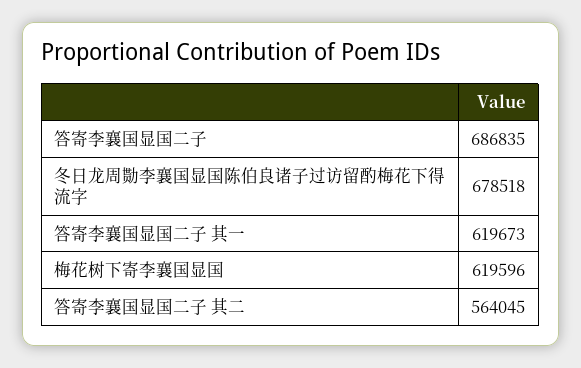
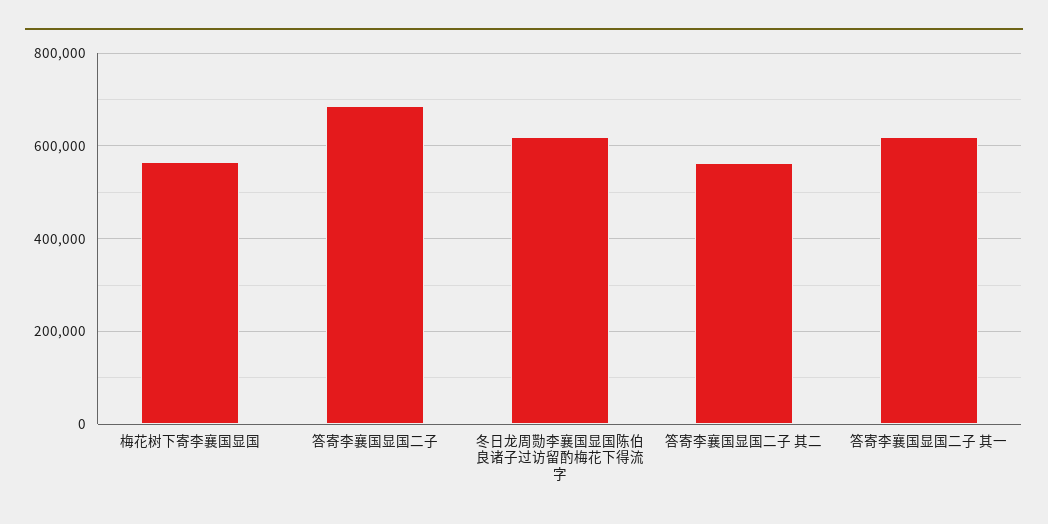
  {
    "答寄李襄国显国二子": 686835,
-   "冬日龙周勚李襄国显国陈伯良诸子过访留酌梅花下得流字": 678518,
+   "冬日龙周勚李襄国显国陈伯良诸子过访留酌梅花下得流字": 620000,
    "答寄李襄国显国二子 其一": 619673,
-   "梅花树下寄李襄国显国": 619596,
+   "梅花树下寄李襄国显国": 560000,
    "答寄李襄国显国二子 其二": 564045
  }

